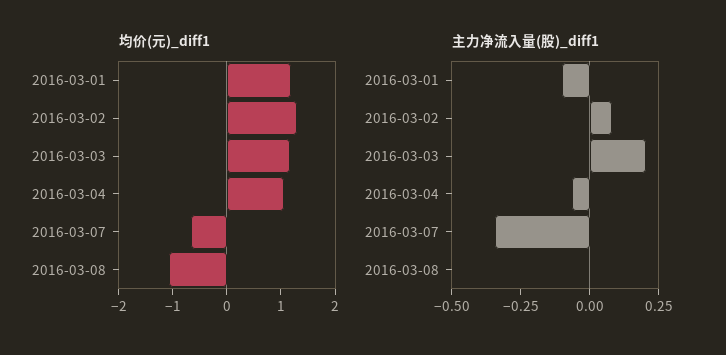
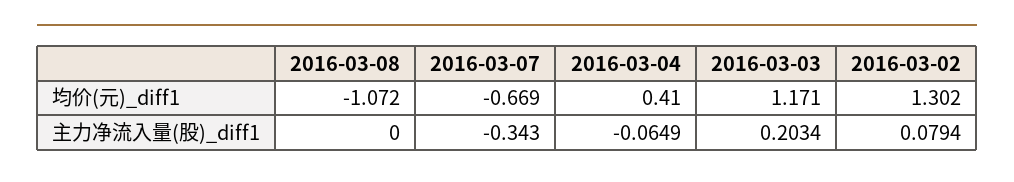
  {
    "均价(元)_diff1": {
-     "2016-03-01": 1.2,
      "2016-03-02": 1.302,
      "2016-03-03": 1.171,
-     "2016-03-04": 1,
+     "2016-03-04": 0.41,
      "2016-03-07": -0.669,
      "2016-03-08": -1.072
    },
    "主力净流入量(股)_diff1": {
-     "2016-03-01": -0.1,
      "2016-03-02": 0.0794,
      "2016-03-03": 0.2034,
      "2016-03-04": -0.0649,
      "2016-03-07": -0.343,
      "2016-03-08": 0
    }
  }

